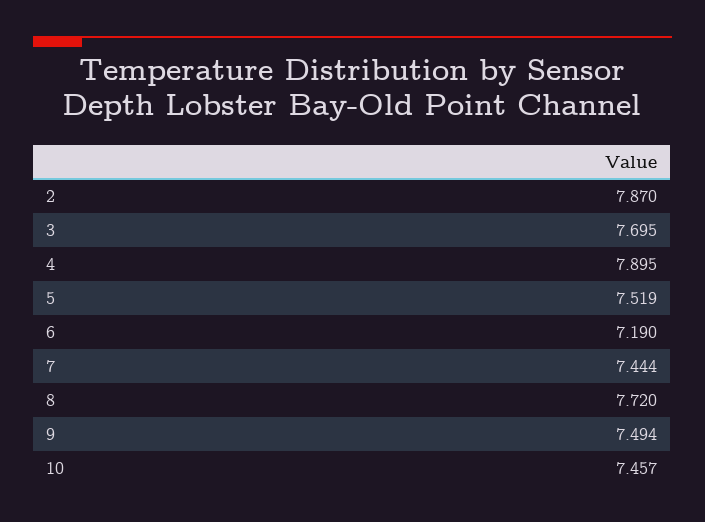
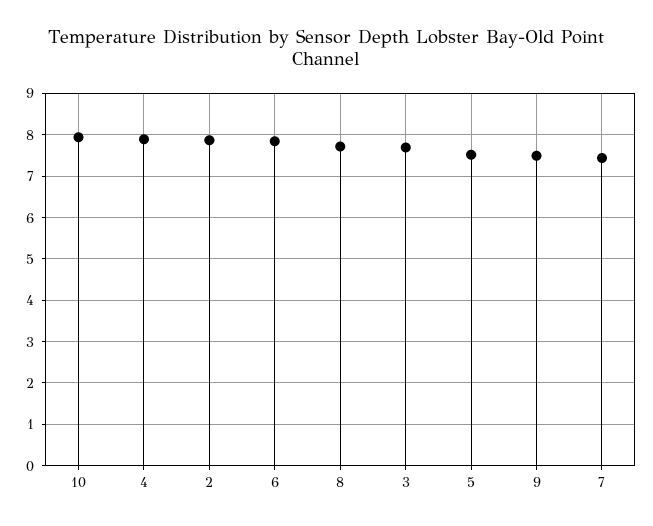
  {
    "2": 7.87,
    "3": 7.695,
    "4": 7.895,
    "5": 7.519,
-   "6": 7.19,
+   "6": 7.8,
    "7": 7.444,
    "8": 7.72,
    "9": 7.494,
-   "10": 7.457
+   "10": 8
  }

